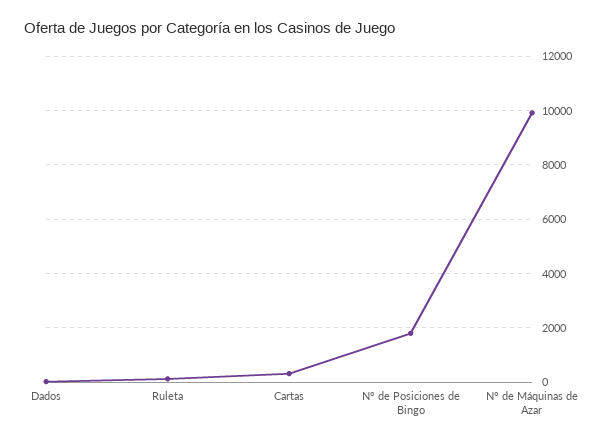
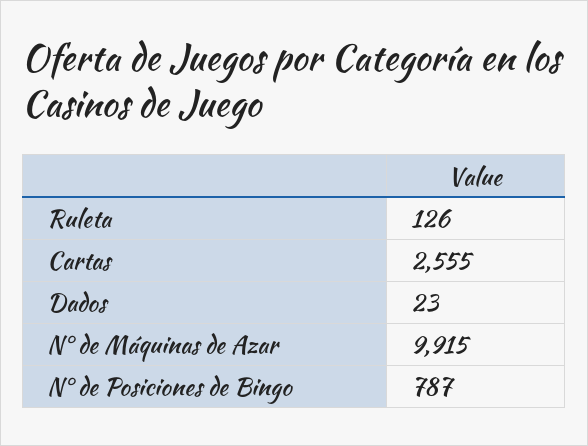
  {
    "Dados": 23,
    "Ruleta": 126,
-   "Cartas": 250,
+   "Cartas": 2555,
-   "N° de Posiciones de Bingo": 1750,
+   "N° de Posiciones de Bingo": 787,
    "N° de Máquinas de Azar": 9915
  }

